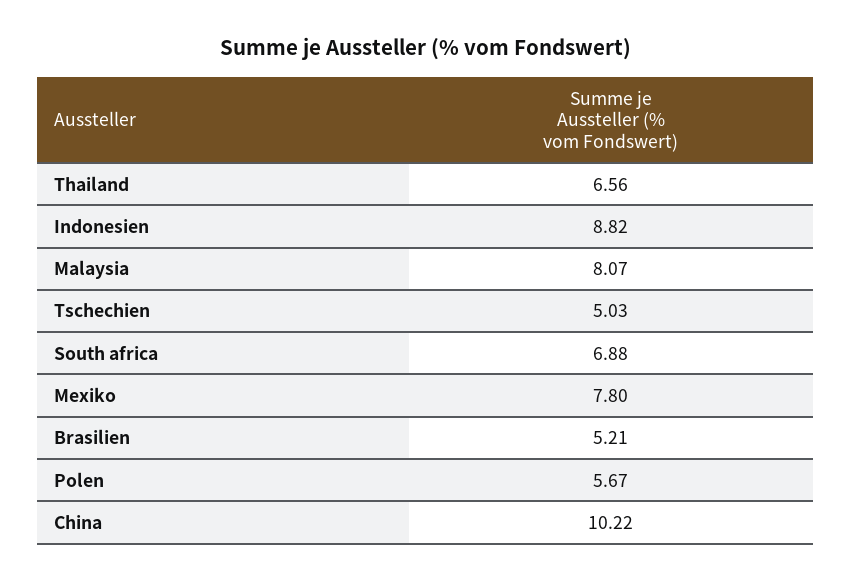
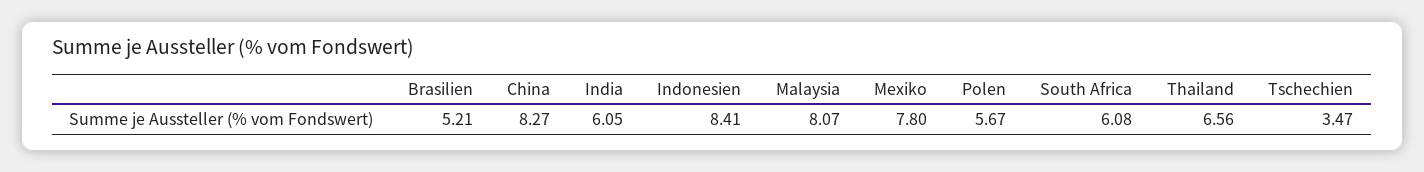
  {
    "Thailand": 6.56,
-   "Indonesien": 8.82,
+   "Indonesien": 8.41,
    "Malaysia": 8.07,
-   "Tschechien": 5.03,
+   "Tschechien": 3.47,
-   "South africa": 6.88,
+   "South africa": 6.08,
    "Mexiko": 7.8,
    "Brasilien": 5.21,
    "Polen": 5.67,
-   "China": 10.22
+   "China": 8.27,
+   "India": 6.05
  }

